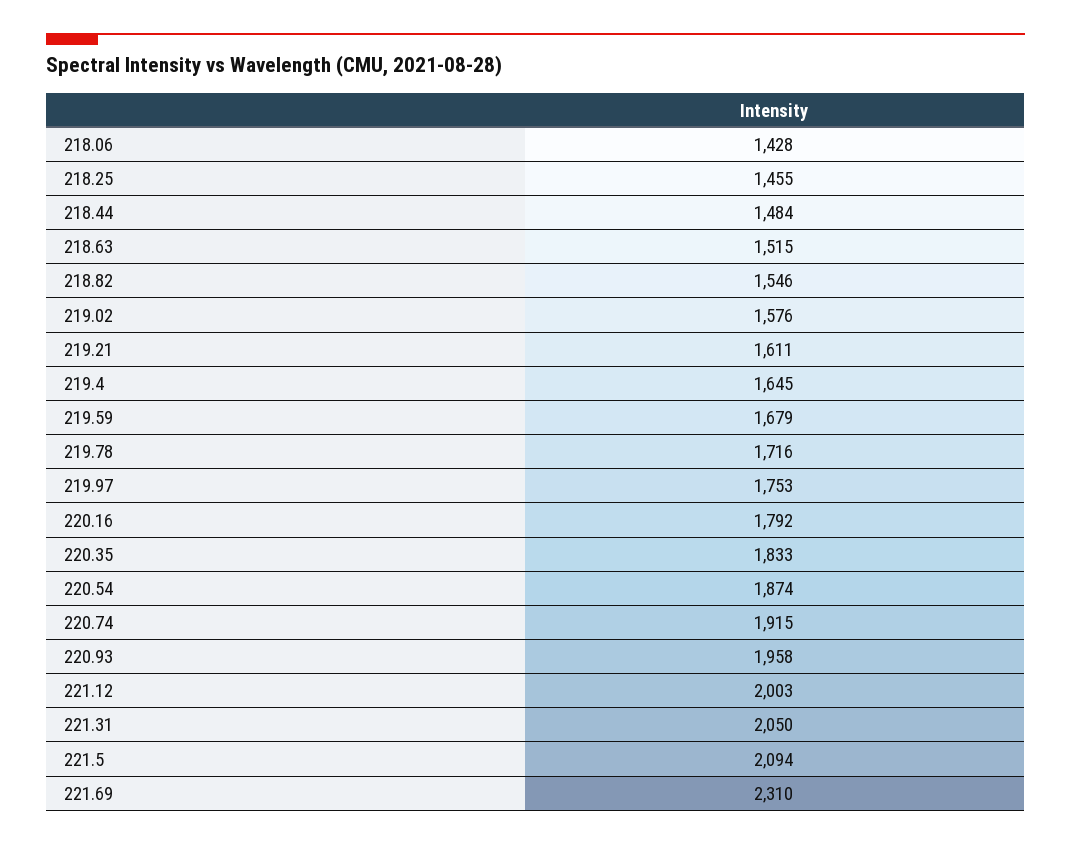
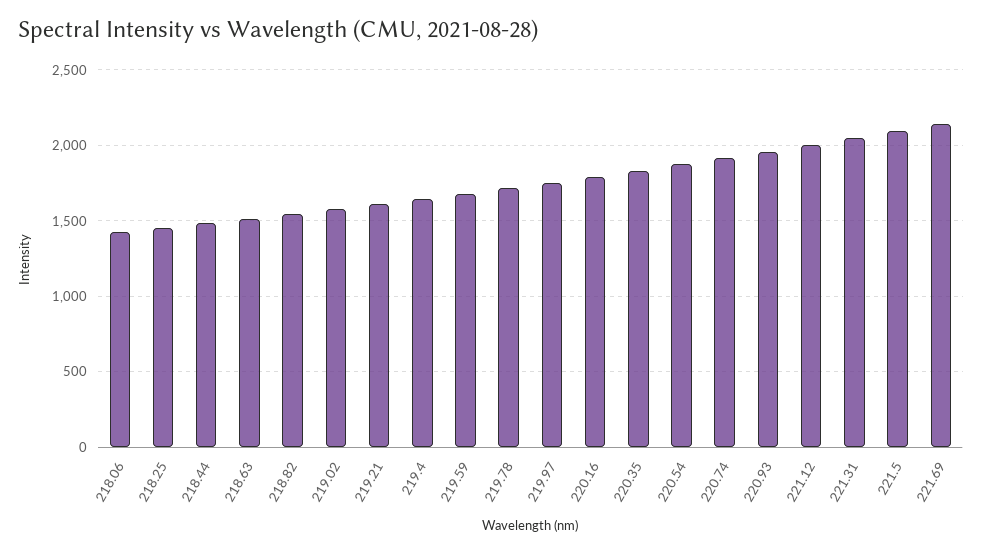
  {
    "218.06": 1428,
    "218.25": 1455,
    "218.44": 1484,
    "218.63": 1515,
    "218.82": 1546,
    "219.02": 1576,
    "219.21": 1611,
    "219.4": 1645,
    "219.59": 1679,
    "219.78": 1716,
    "219.97": 1753,
    "220.16": 1792,
    "220.35": 1833,
    "220.54": 1874,
    "220.74": 1915,
    "220.93": 1958,
    "221.12": 2003,
    "221.31": 2050,
    "221.5": 2094,
-   "221.69": 2310
+   "221.69": 2150
  }

